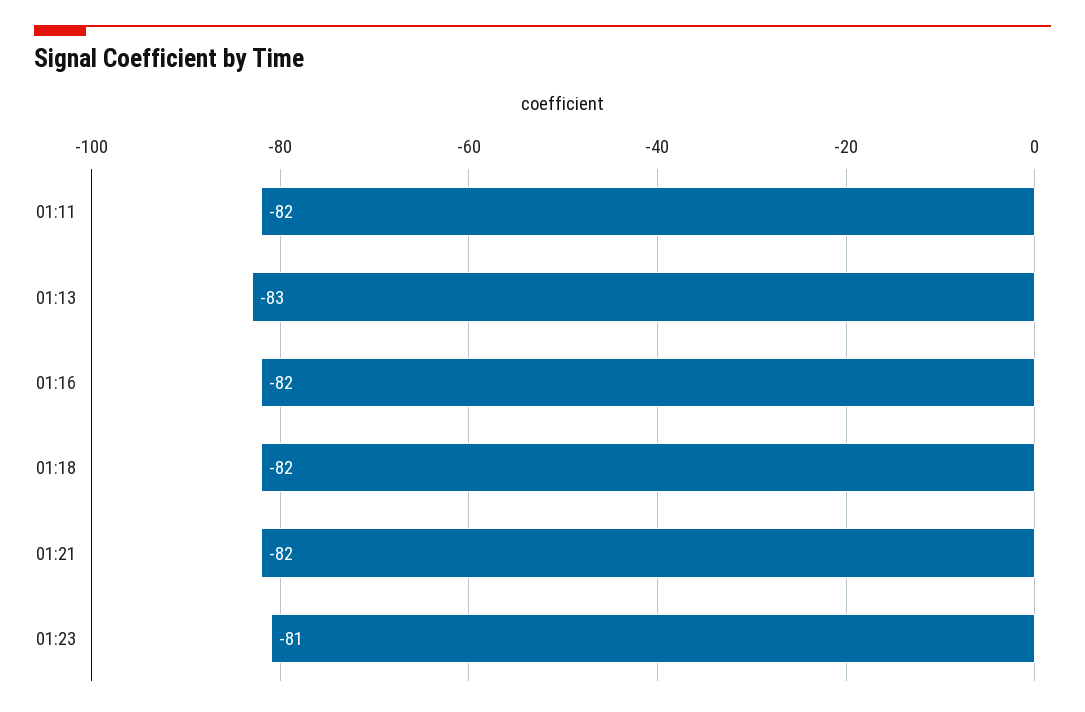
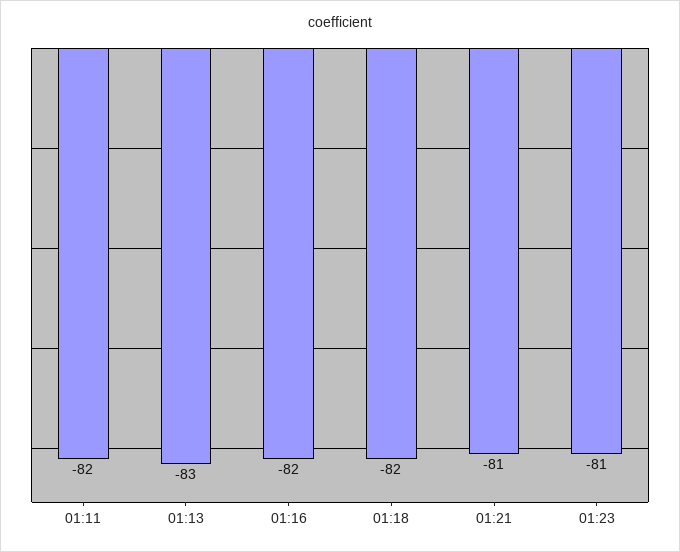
  {
    "01:11": -82,
    "01:13": -83,
    "01:16": -82,
    "01:18": -82,
-   "01:21": -82,
+   "01:21": -81,
    "01:23": -81
  }

